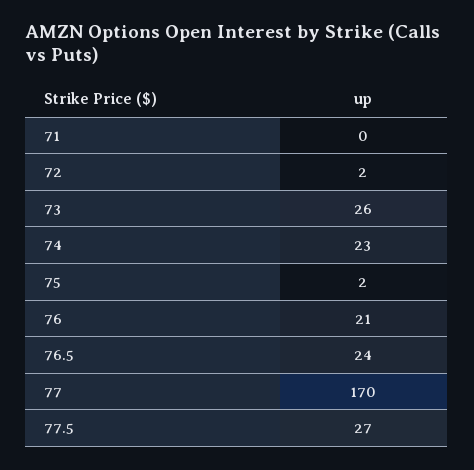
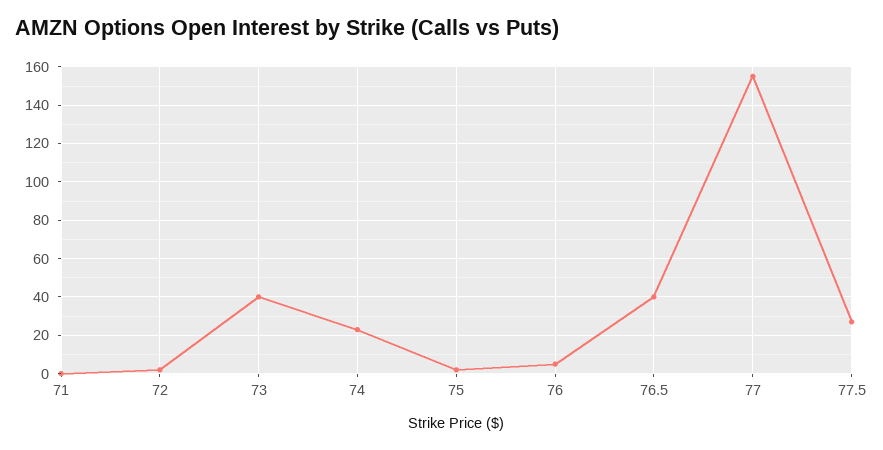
  {
    "71": 0,
    "72": 2,
-   "73": 26,
+   "73": 40,
    "74": 23,
    "75": 2,
-   "76": 21,
+   "76": 5,
-   "76.5": 24,
+   "76.5": 40,
-   "77": 170,
+   "77": 155,
    "77.5": 27
  }

